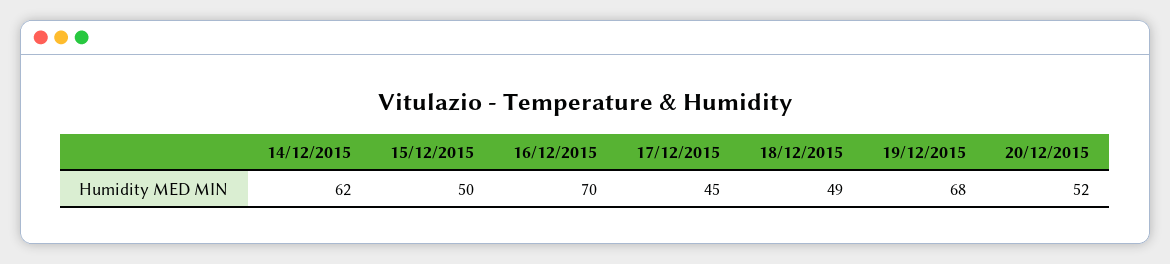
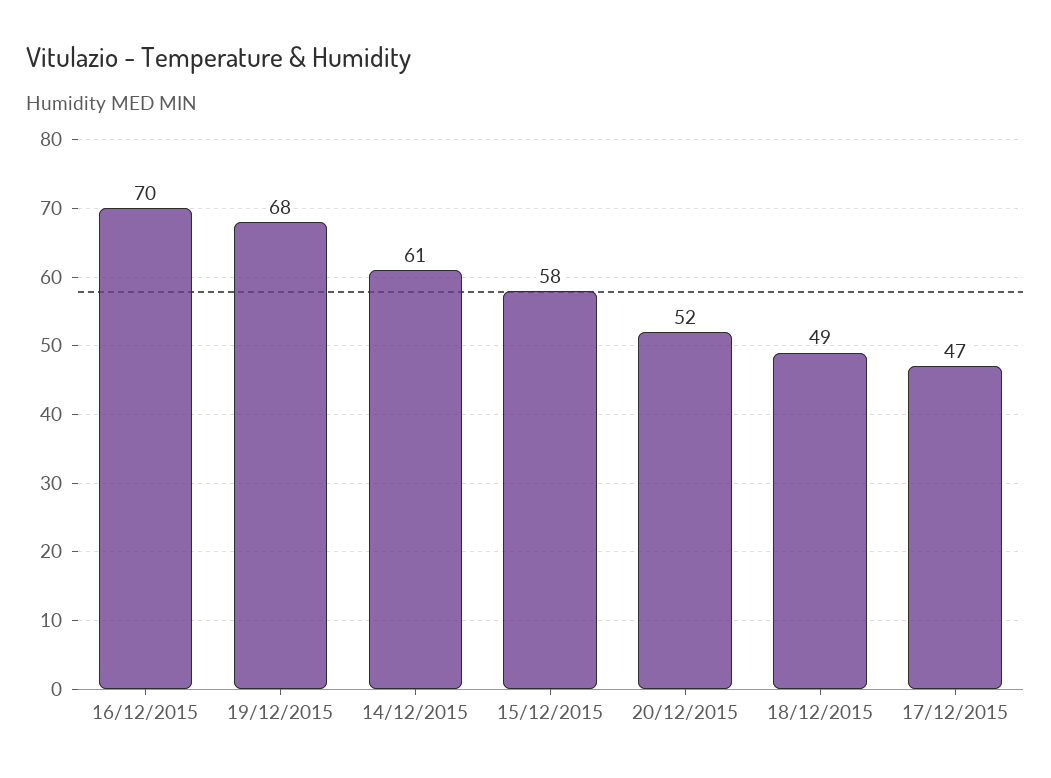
  {
-   "14/12/2015": 62,
+   "14/12/2015": 61,
-   "15/12/2015": 50,
+   "15/12/2015": 58,
    "16/12/2015": 70,
-   "17/12/2015": 45,
+   "17/12/2015": 47,
    "18/12/2015": 49,
    "19/12/2015": 68,
    "20/12/2015": 52
  }

